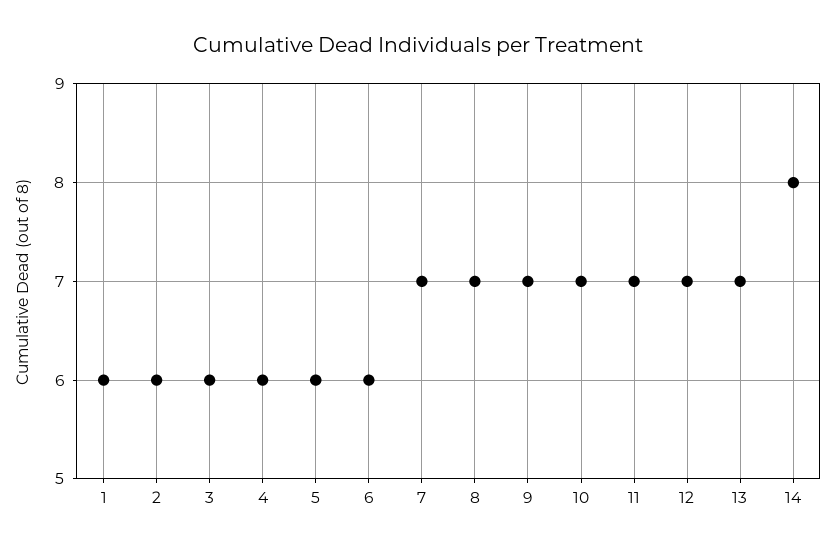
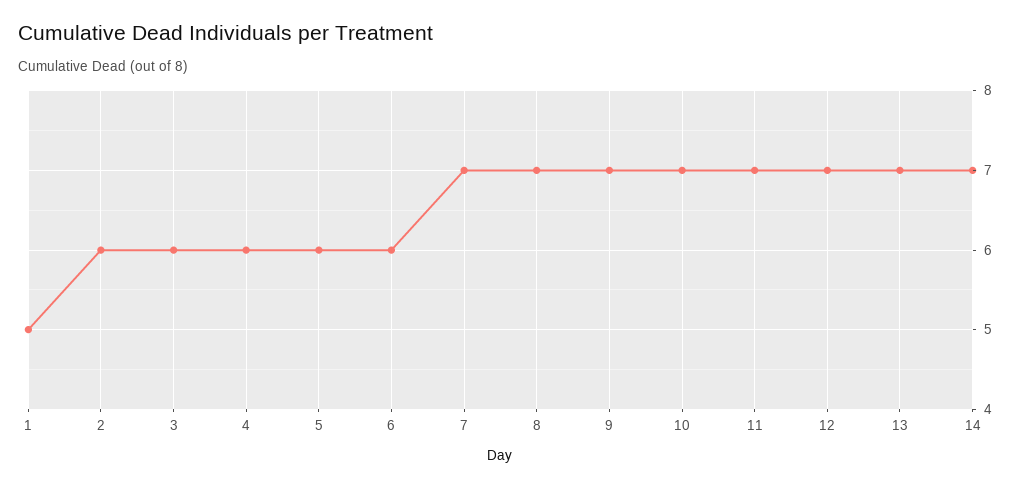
  {
-   "1": 6,
+   "1": 5,
    "2": 6,
    "3": 6,
    "4": 6,
    "5": 6,
    "6": 6,
    "7": 7,
    "8": 7,
    "9": 7,
    "10": 7,
    "11": 7,
    "12": 7,
    "13": 7,
-   "14": 8
+   "14": 7
  }

